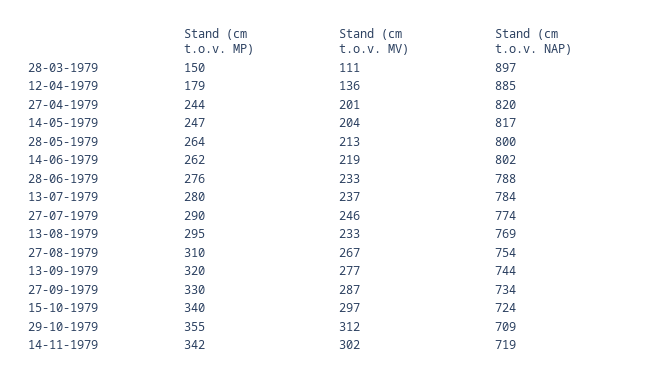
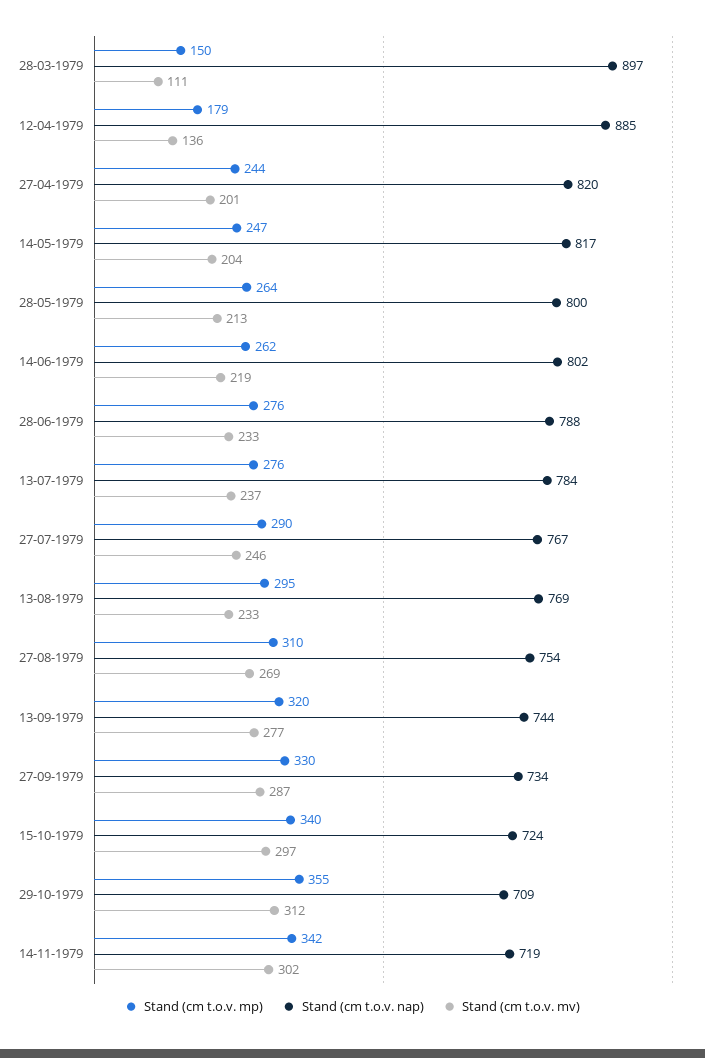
  {
    "Stand (cm t.o.v. MP)": {
      "28-03-1979": 150,
      "12-04-1979": 179,
      "27-04-1979": 244,
      "14-05-1979": 247,
      "28-05-1979": 264,
      "14-06-1979": 262,
      "28-06-1979": 276,
-     "13-07-1979": 280,
+     "13-07-1979": 276,
      "27-07-1979": 290,
      "13-08-1979": 295,
      "27-08-1979": 310,
      "13-09-1979": 320,
      "27-09-1979": 330,
      "15-10-1979": 340,
      "29-10-1979": 355,
      "14-11-1979": 342
    },
    "Stand (cm t.o.v. MV)": {
      "28-03-1979": 111,
      "12-04-1979": 136,
      "27-04-1979": 201,
      "14-05-1979": 204,
      "28-05-1979": 213,
      "14-06-1979": 219,
      "28-06-1979": 233,
      "13-07-1979": 237,
      "27-07-1979": 246,
      "13-08-1979": 233,
-     "27-08-1979": 267,
+     "27-08-1979": 269,
      "13-09-1979": 277,
      "27-09-1979": 287,
      "15-10-1979": 297,
      "29-10-1979": 312,
      "14-11-1979": 302
    },
    "Stand (cm t.o.v. NAP)": {
      "28-03-1979": 897,
      "12-04-1979": 885,
      "27-04-1979": 820,
      "14-05-1979": 817,
      "28-05-1979": 800,
      "14-06-1979": 802,
      "28-06-1979": 788,
      "13-07-1979": 784,
-     "27-07-1979": 774,
+     "27-07-1979": 767,
      "13-08-1979": 769,
      "27-08-1979": 754,
      "13-09-1979": 744,
      "27-09-1979": 734,
      "15-10-1979": 724,
      "29-10-1979": 709,
      "14-11-1979": 719
    }
  }

